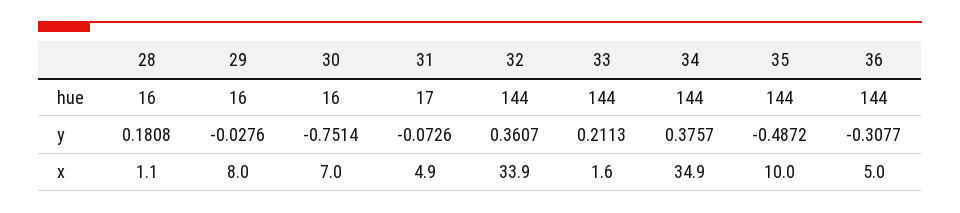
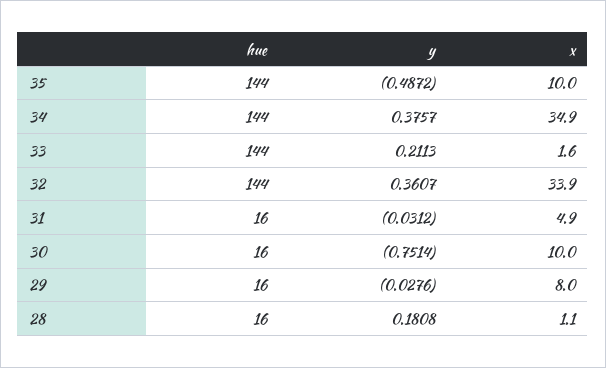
  {
    "28": {
      "hue": 16,
      "y": 0.1808,
      "x": 1.1
    },
    "29": {
      "hue": 16,
      "y": -0.0276,
      "x": 8
    },
    "30": {
      "hue": 16,
      "y": -0.7514,
-     "x": 7
+     "x": 10
    },
    "31": {
-     "hue": 17,
+     "hue": 16,
-     "y": -0.0726,
+     "y": -0.0312,
      "x": 4.9
    },
    "32": {
      "hue": 144,
      "y": 0.3607,
      "x": 33.9
    },
    "33": {
      "hue": 144,
      "y": 0.2113,
      "x": 1.6
    },
    "34": {
      "hue": 144,
      "y": 0.3757,
      "x": 34.9
    },
    "35": {
      "hue": 144,
      "y": -0.4872,
      "x": 10
-   },
+   }
-   "36": {
-     "hue": 144,
-     "y": -0.3077,
-     "x": 5
-   }
  }

